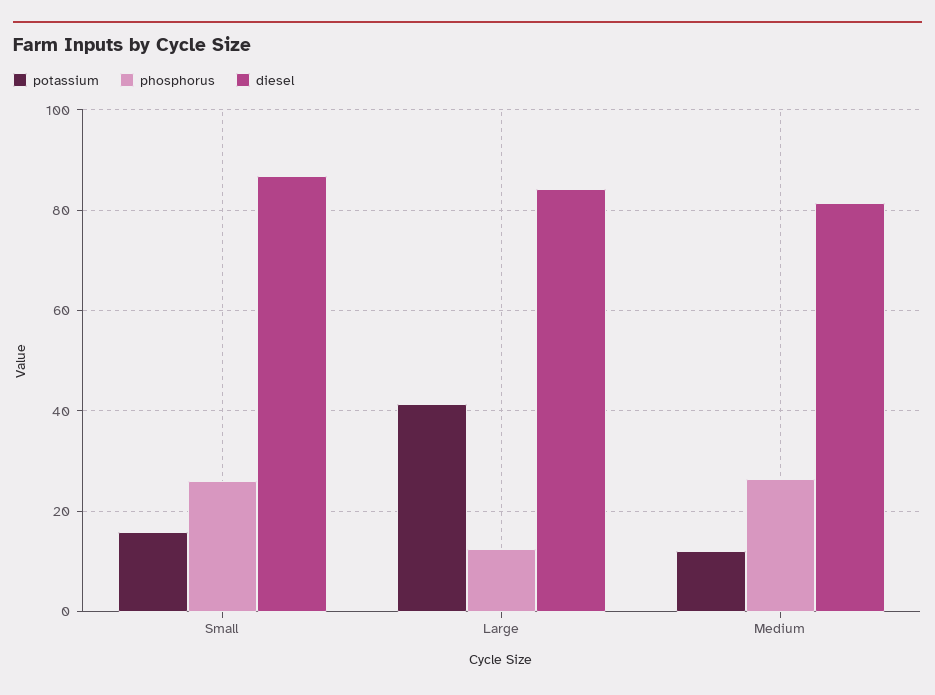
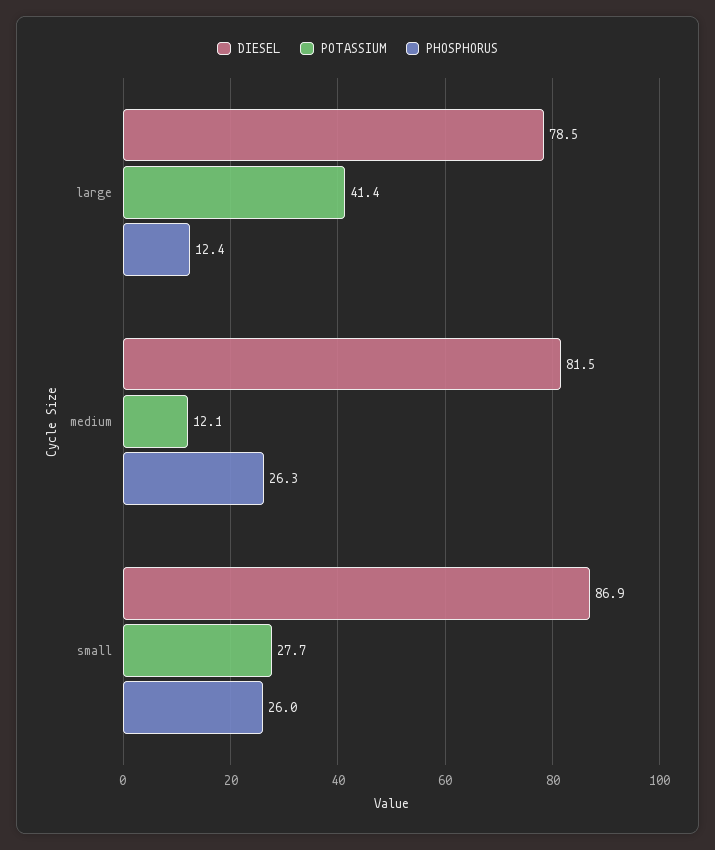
  {
    "potassium": {
-     "Small": 16,
+     "Small": 27.7,
      "Large": 41.4,
      "Medium": 12.1
    },
    "phosphorus": {
      "Small": 26,
      "Large": 12.4,
      "Medium": 26.3
    },
    "diesel": {
      "Small": 86.9,
-     "Large": 84,
+     "Large": 78.5,
      "Medium": 81.5
    }
  }

